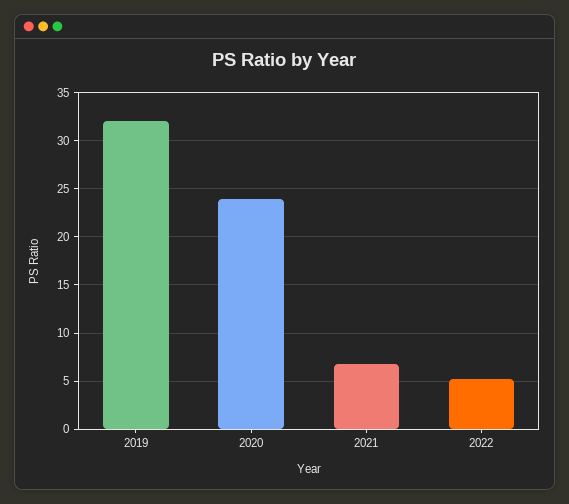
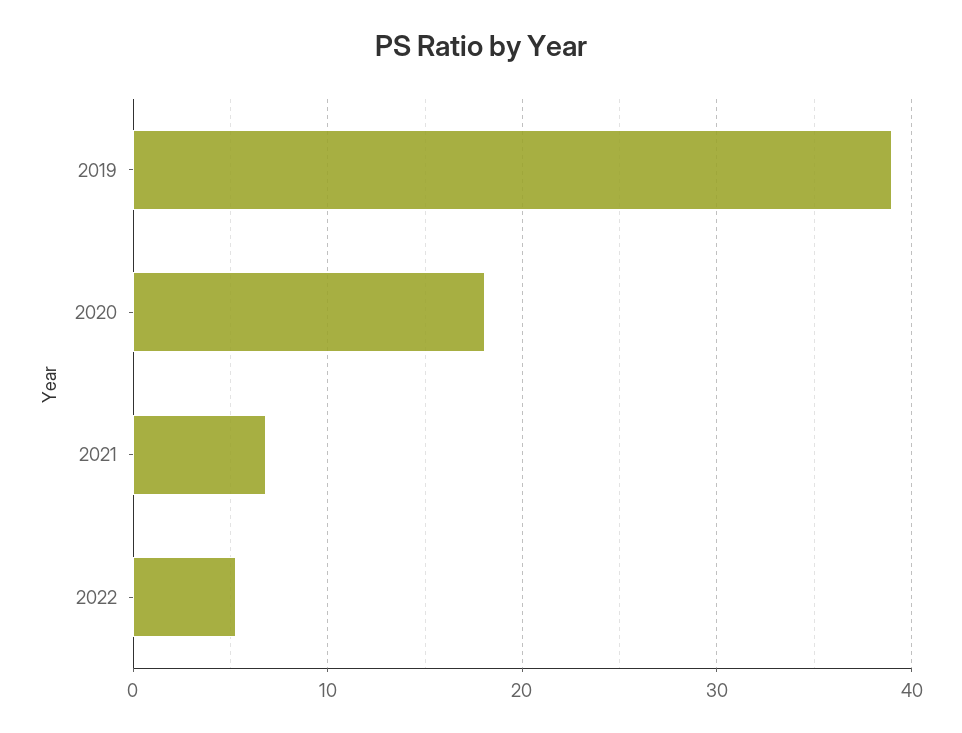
  {
-   "2019": 32,
+   "2019": 39,
-   "2020": 24,
+   "2020": 18,
    "2021": 7,
    "2022": 5
  }

